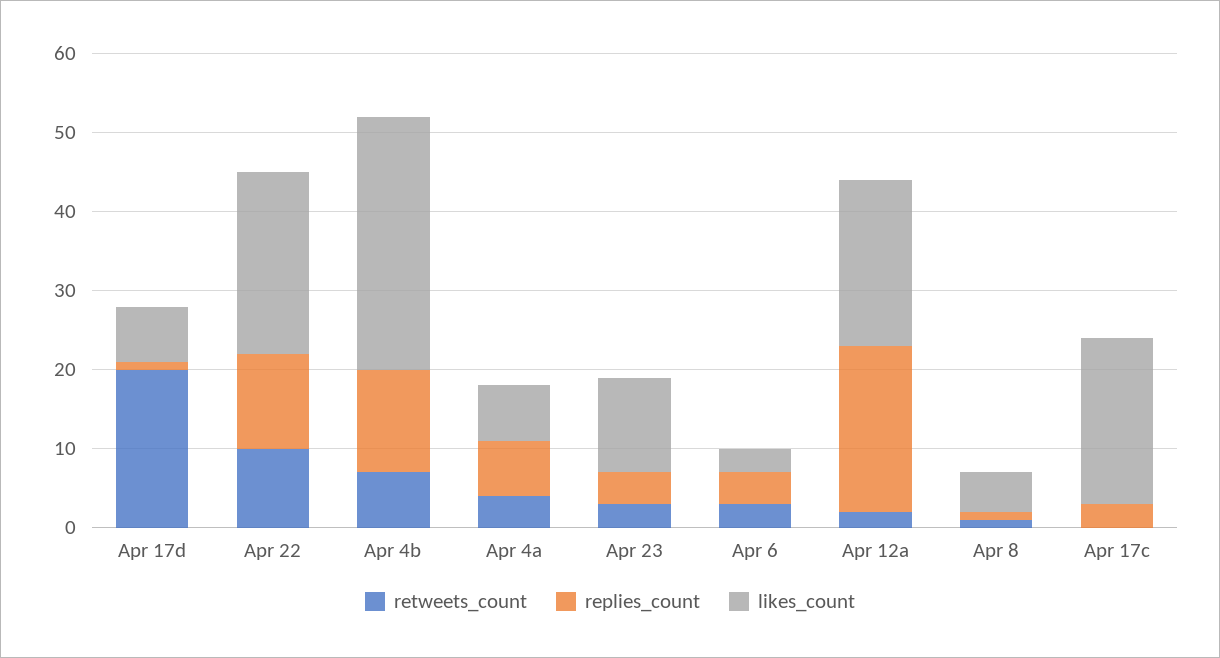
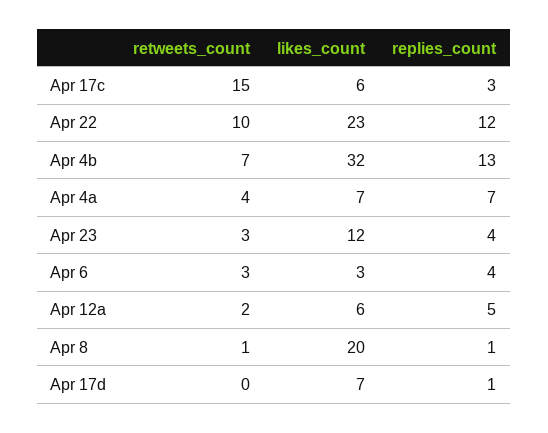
  {
    "retweets_count": {
-     "Apr 17d": 20,
+     "Apr 17d": 0,
      "Apr 22": 10,
      "Apr 4b": 7,
      "Apr 4a": 4,
      "Apr 23": 3,
      "Apr 6": 3,
      "Apr 12a": 2,
      "Apr 8": 1,
-     "Apr 17c": 0
+     "Apr 17c": 15
    },
    "replies_count": {
      "Apr 17d": 1,
      "Apr 22": 12,
      "Apr 4b": 13,
      "Apr 4a": 7,
      "Apr 23": 4,
      "Apr 6": 4,
-     "Apr 12a": 20,
+     "Apr 12a": 5,
      "Apr 8": 1,
      "Apr 17c": 3
    },
    "likes_count": {
      "Apr 17d": 7,
      "Apr 22": 23,
      "Apr 4b": 32,
      "Apr 4a": 7,
      "Apr 23": 12,
      "Apr 6": 3,
-     "Apr 12a": 20,
+     "Apr 12a": 6,
-     "Apr 8": 5,
+     "Apr 8": 20,
-     "Apr 17c": 20
+     "Apr 17c": 6
    }
  }

